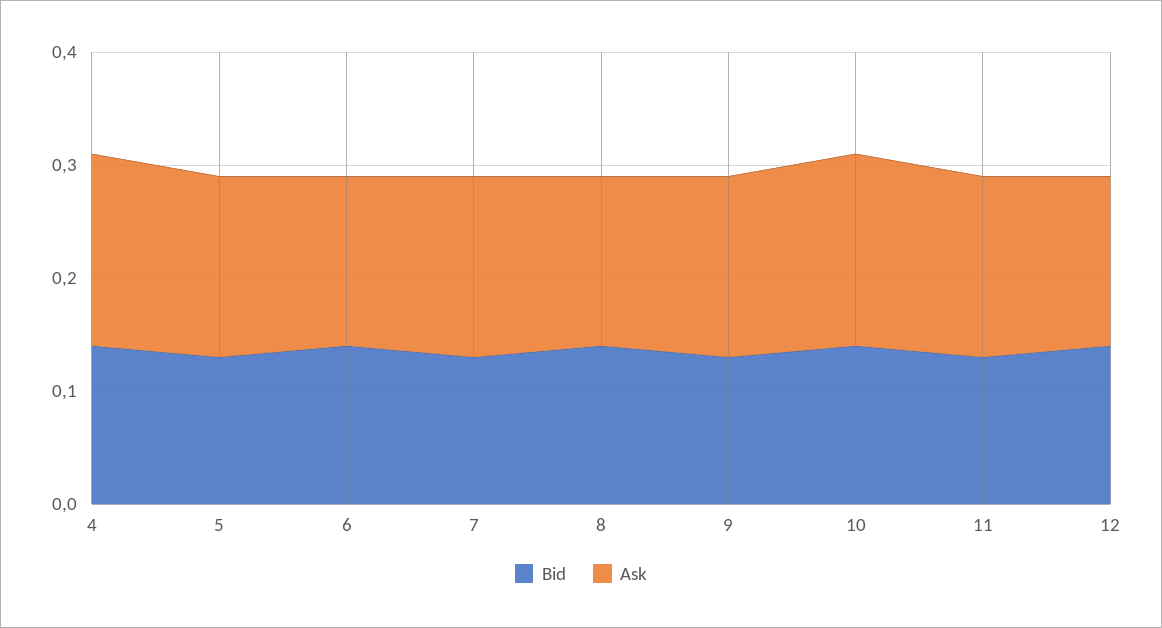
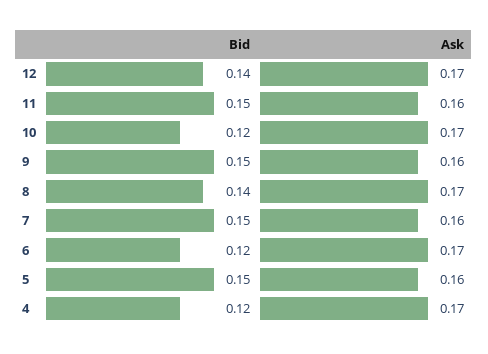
  {
    "Bid": {
-     "4": 0.14,
+     "4": 0.12,
-     "5": 0.13,
+     "5": 0.15,
-     "6": 0.14,
+     "6": 0.12,
-     "7": 0.13,
+     "7": 0.15,
      "8": 0.14,
-     "9": 0.13,
+     "9": 0.15,
-     "10": 0.14,
+     "10": 0.12,
-     "11": 0.13,
+     "11": 0.15,
      "12": 0.14
    },
    "Ask": {
      "4": 0.17,
      "5": 0.16,
-     "6": 0.15,
+     "6": 0.17,
      "7": 0.16,
-     "8": 0.15,
+     "8": 0.17,
      "9": 0.16,
      "10": 0.17,
      "11": 0.16,
-     "12": 0.15
+     "12": 0.17
    }
  }

